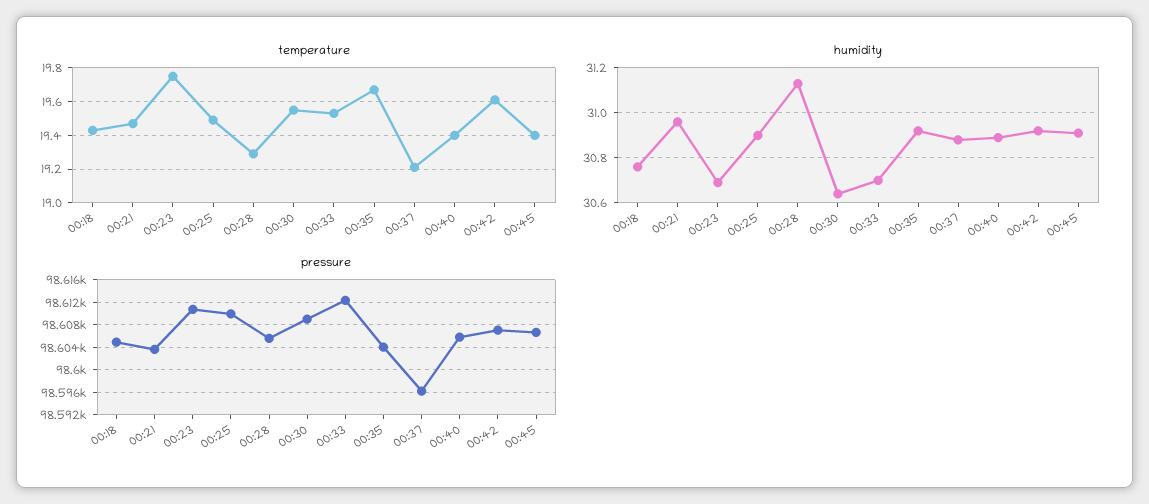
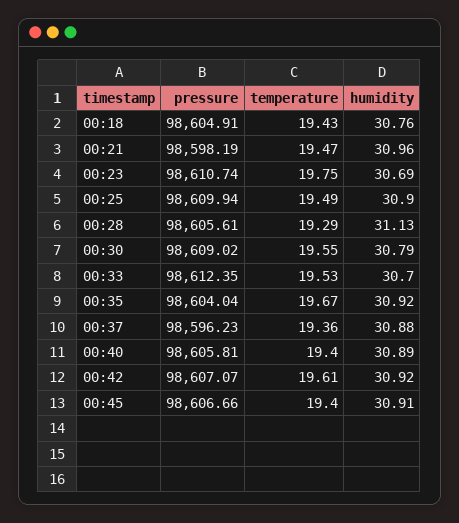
  {
    "temperature": {
      "00:18": 19.43,
      "00:21": 19.47,
      "00:23": 19.75,
      "00:25": 19.49,
      "00:28": 19.29,
      "00:30": 19.55,
      "00:33": 19.53,
      "00:35": 19.67,
-     "00:37": 19.2,
+     "00:37": 19.36,
      "00:40": 19.4,
      "00:42": 19.61,
      "00:45": 19.4
    },
    "humidity": {
      "00:18": 30.76,
      "00:21": 30.96,
      "00:23": 30.69,
      "00:25": 30.9,
      "00:28": 31.13,
-     "00:30": 30.65,
+     "00:30": 30.79,
      "00:33": 30.7,
      "00:35": 30.92,
      "00:37": 30.88,
      "00:40": 30.89,
      "00:42": 30.92,
      "00:45": 30.91
    },
    "pressure": {
      "00:18": 98604.91,
-     "00:21": 98604,
+     "00:21": 98598.19,
      "00:23": 98610.74,
      "00:25": 98609.94,
      "00:28": 98605.61,
      "00:30": 98609.02,
      "00:33": 98612.35,
      "00:35": 98604.04,
      "00:37": 98596.23,
      "00:40": 98605.81,
      "00:42": 98607.07,
      "00:45": 98606.66
    }
  }

